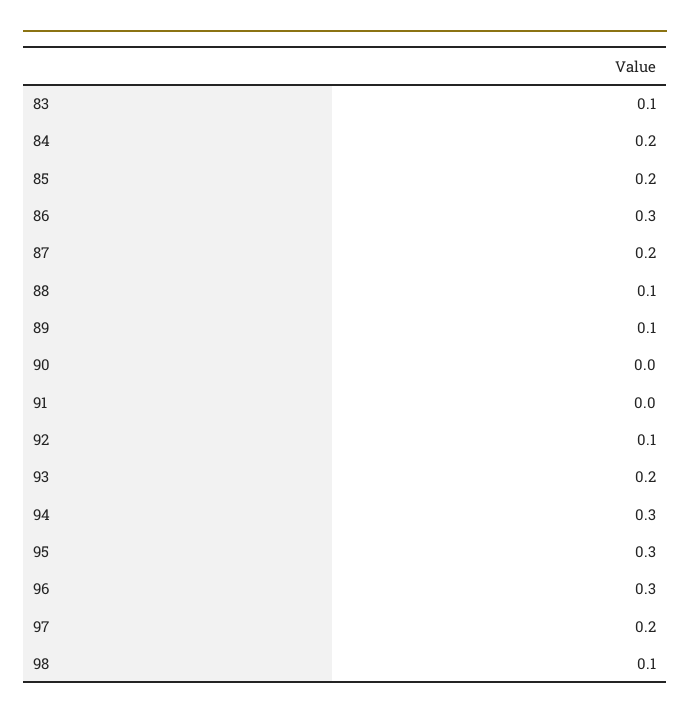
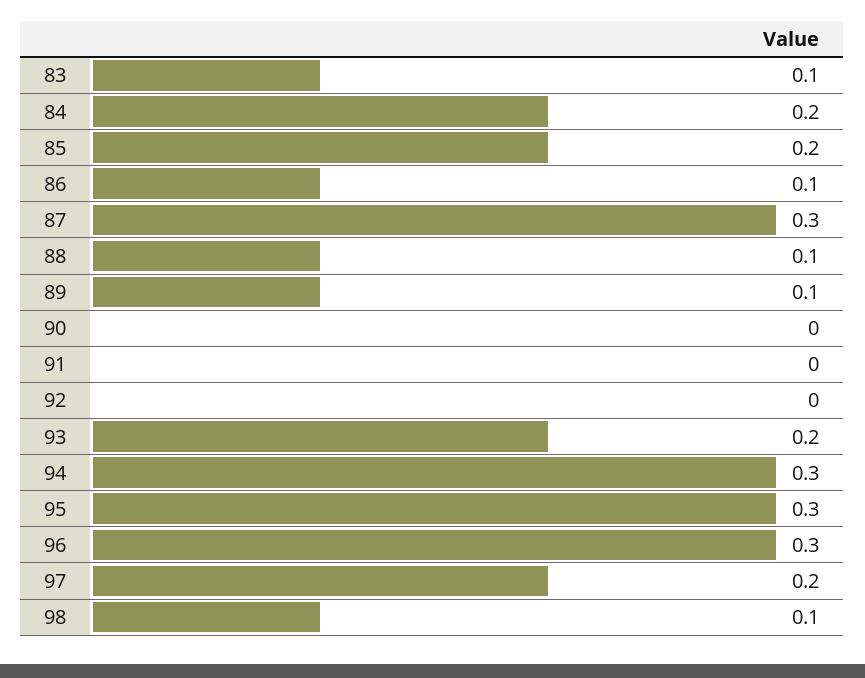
  {
    "83": 0.1,
    "84": 0.2,
    "85": 0.2,
-   "86": 0.3,
+   "86": 0.1,
-   "87": 0.2,
+   "87": 0.3,
    "88": 0.1,
    "89": 0.1,
    "90": 0,
    "91": 0,
-   "92": 0.1,
+   "92": 0,
    "93": 0.2,
    "94": 0.3,
    "95": 0.3,
    "96": 0.3,
    "97": 0.2,
    "98": 0.1
  }

